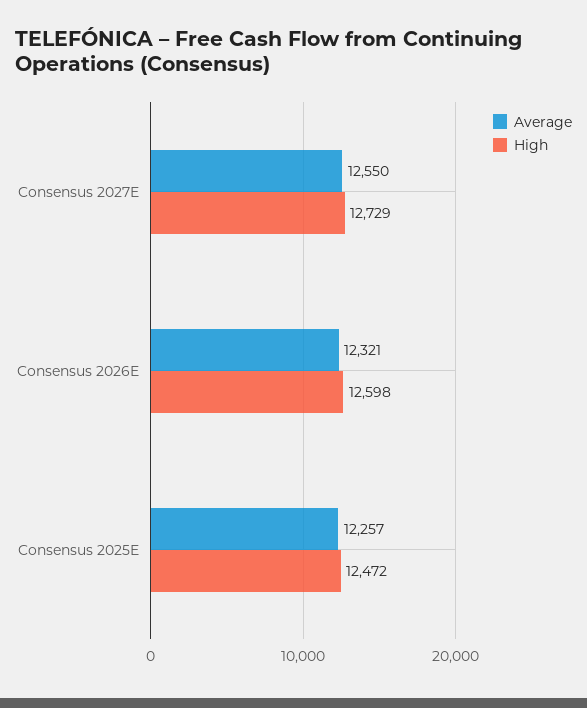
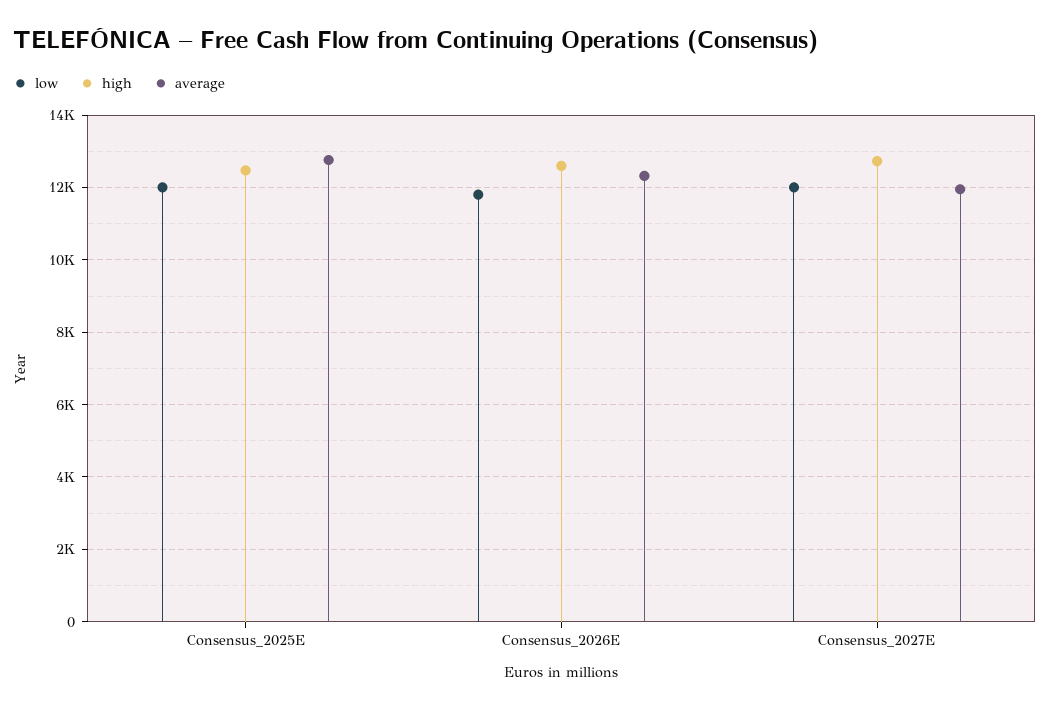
  {
    "Average": {
-     "Consensus 2027E": 12550,
+     "Consensus 2027E": 12000,
      "Consensus 2026E": 12321,
-     "Consensus 2025E": 12257
+     "Consensus 2025E": 12800
    },
    "High": {
      "Consensus 2027E": 12729,
      "Consensus 2026E": 12598,
      "Consensus 2025E": 12472
-   }
+   },
+   "low": {
+     "Consensus 2025E": 12000,
+     "Consensus 2026E": 11800,
+     "Consensus 2027E": 12000
+   }
  }

